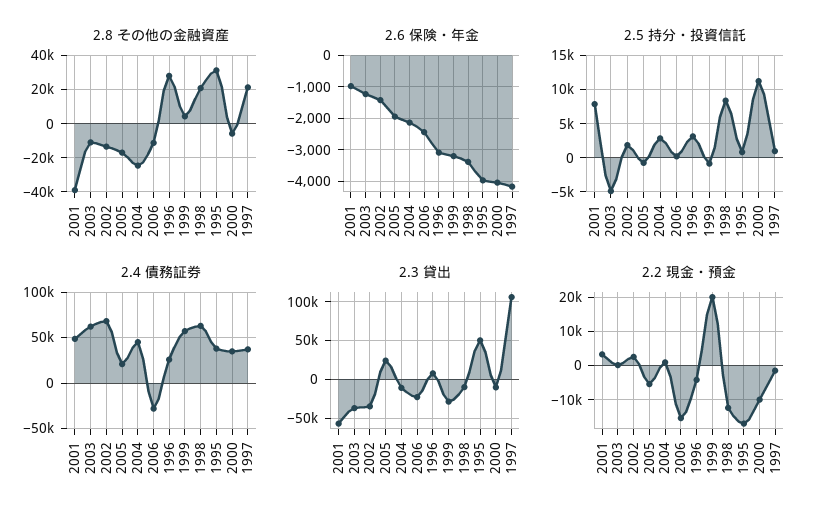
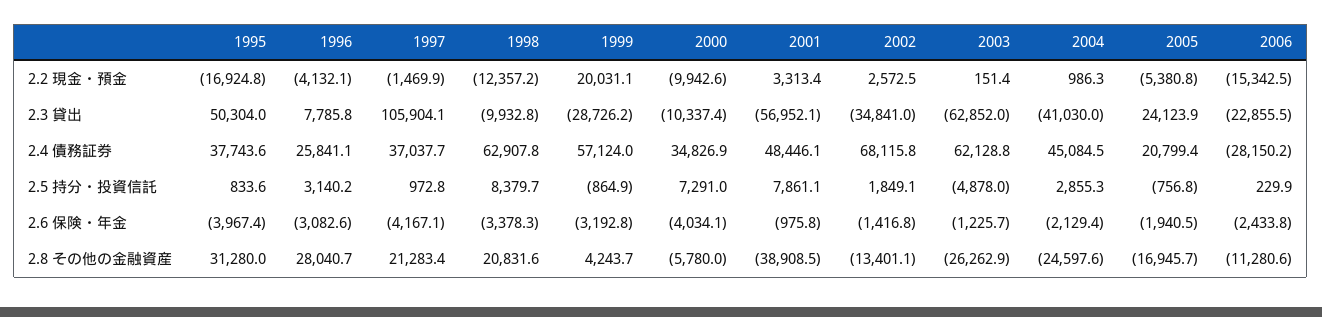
  {
    "2.8 その他の金融資産": {
      "2001": -38908.5,
-     "2003": -10000,
+     "2003": -26262.9,
      "2002": -13401.1,
      "2005": -16945.7,
      "2004": -24597.6,
      "2006": -11280.6,
      "1996": 28040.7,
      "1999": 4243.7,
      "1998": 20831.6,
      "1995": 31280,
      "2000": -5780,
      "1997": 21283.4
    },
    "2.6 保険・年金": {
      "2001": -975.8,
      "2003": -1225.7,
      "2002": -1416.8,
      "2005": -1940.5,
      "2004": -2129.4,
      "2006": -2433.8,
      "1996": -3082.6,
      "1999": -3192.8,
      "1998": -3378.3,
      "1995": -3967.4,
      "2000": -4034.1,
      "1997": -4167.1
    },
    "2.5 持分・投資信託": {
      "2001": 7861.1,
      "2003": -4878,
      "2002": 1849.1,
      "2005": -756.8,
      "2004": 2855.3,
      "2006": 229.9,
      "1996": 3140.2,
      "1999": -864.9,
      "1998": 8379.7,
      "1995": 833.6,
-     "2000": 11000,
+     "2000": 7291,
      "1997": 972.8
    },
    "2.4 債務証券": {
      "2001": 48446.1,
      "2003": 62128.8,
      "2002": 68115.8,
      "2005": 20799.4,
      "2004": 45084.5,
      "2006": -28150.2,
      "1996": 25841.1,
      "1999": 57124,
      "1998": 62907.8,
      "1995": 37743.6,
      "2000": 34826.9,
      "1997": 37037.7
    },
    "2.3 貸出": {
      "2001": -56952.1,
-     "2003": -40000,
+     "2003": -62852,
      "2002": -34841,
      "2005": 24123.9,
-     "2004": -10000,
+     "2004": -41030,
      "2006": -22855.5,
      "1996": 7785.8,
      "1999": -28726.2,
      "1998": -9932.8,
      "1995": 50304,
      "2000": -10337.4,
      "1997": 105904.1
    },
    "2.2 現金・預金": {
      "2001": 3313.4,
      "2003": 151.4,
      "2002": 2572.5,
      "2005": -5380.8,
      "2004": 986.3,
      "2006": -15342.5,
      "1996": -4132.1,
      "1999": 20031.1,
      "1998": -12357.2,
      "1995": -16924.8,
      "2000": -9942.6,
      "1997": -1469.9
    }
  }

